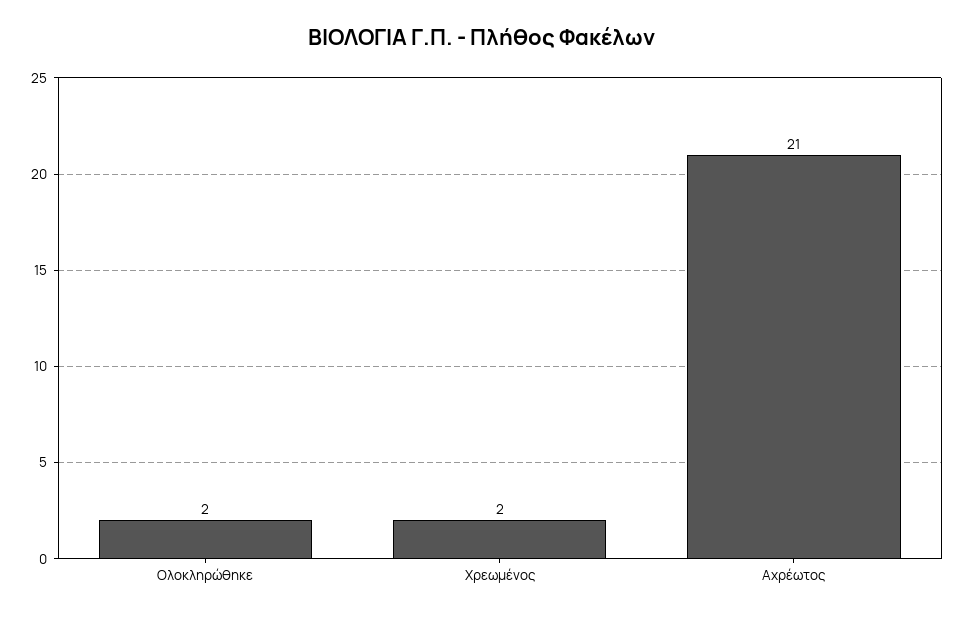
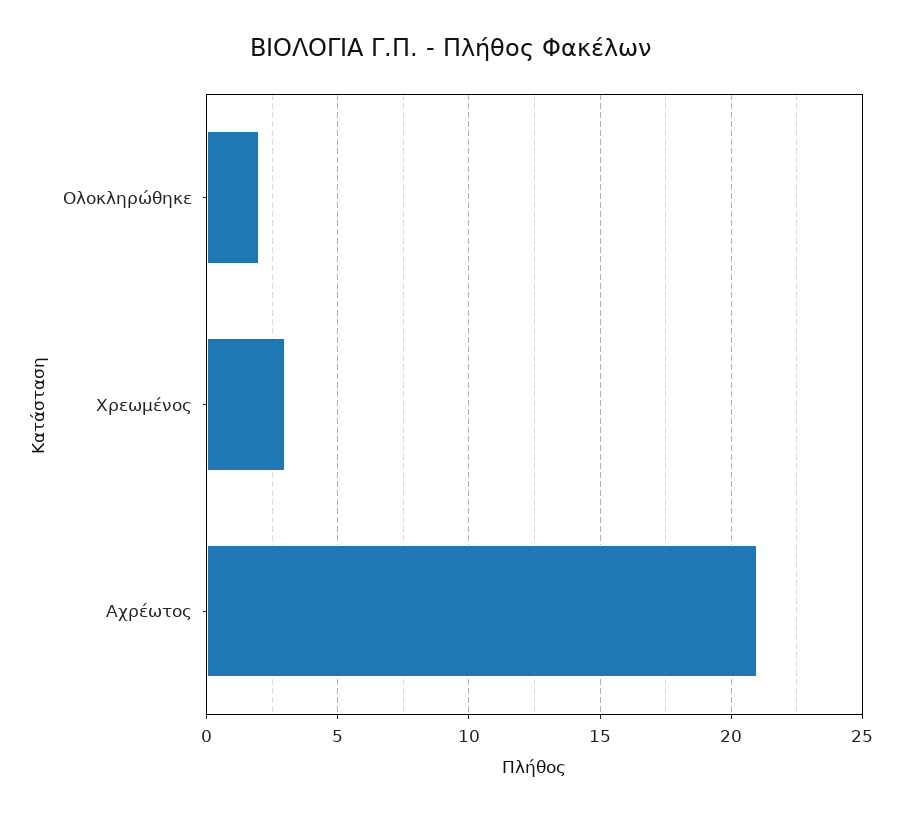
  {
    "Ολοκληρώθηκε": 2,
-   "Χρεωμένος": 2,
+   "Χρεωμένος": 3,
    "Αχρέωτος": 21
  }

